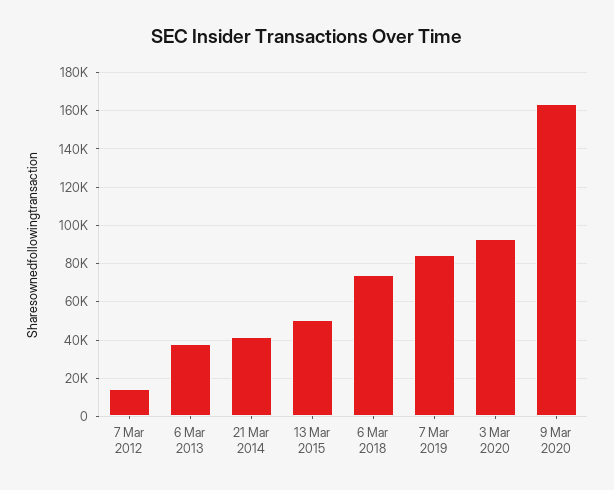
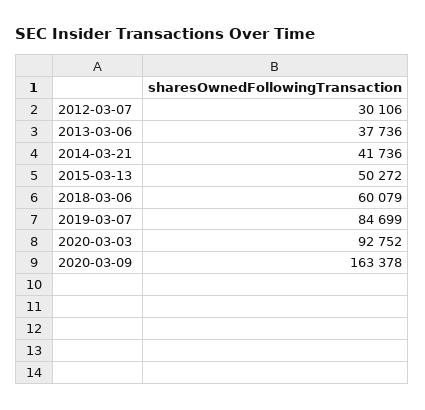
  {
-   "7 Mar 2012": 15000,
+   "7 Mar 2012": 30106,
    "6 Mar 2013": 37736,
    "21 Mar 2014": 41736,
    "13 Mar 2015": 50272,
-   "6 Mar 2018": 75000,
+   "6 Mar 2018": 60079,
    "7 Mar 2019": 84699,
    "3 Mar 2020": 92752,
    "9 Mar 2020": 163378
  }

